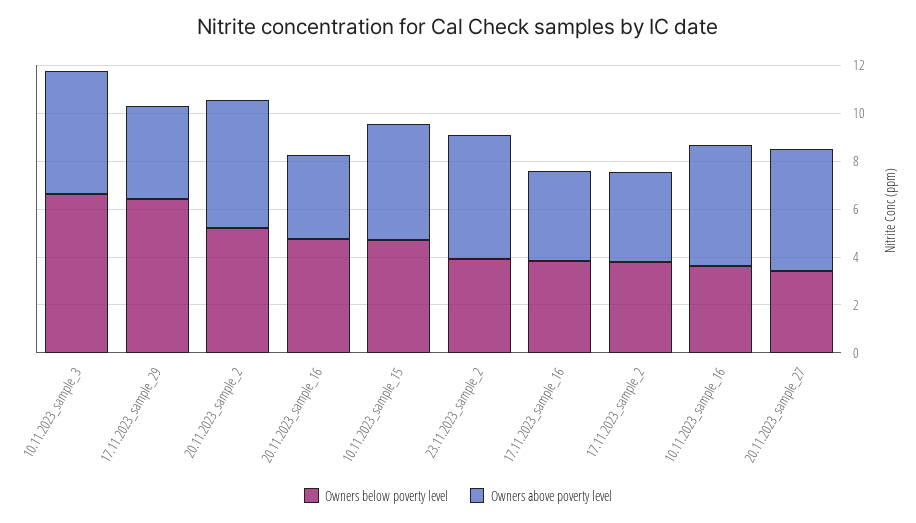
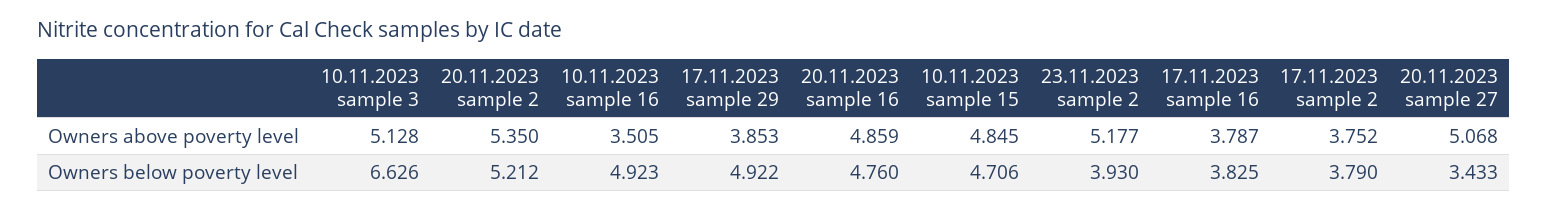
  {
    "Owners below poverty level": {
      "10.11.2023_sample_3": 6.626,
-     "17.11.2023_sample_29": 6.5,
+     "17.11.2023_sample_29": 4.922,
      "20.11.2023_sample_2": 5.212,
      "20.11.2023_sample_16": 4.76,
      "10.11.2023_sample_15": 4.706,
      "23.11.2023_sample_2": 3.93,
      "17.11.2023_sample_16": 3.825,
      "17.11.2023_sample_2": 3.79,
-     "10.11.2023_sample_16": 3.5,
+     "10.11.2023_sample_16": 4.923,
      "20.11.2023_sample_27": 3.433
    },
    "Owners above poverty level": {
      "10.11.2023_sample_3": 5.128,
      "17.11.2023_sample_29": 3.853,
      "20.11.2023_sample_2": 5.35,
-     "20.11.2023_sample_16": 3.5,
+     "20.11.2023_sample_16": 4.859,
      "10.11.2023_sample_15": 4.845,
      "23.11.2023_sample_2": 5.177,
      "17.11.2023_sample_16": 3.787,
      "17.11.2023_sample_2": 3.752,
-     "10.11.2023_sample_16": 5,
+     "10.11.2023_sample_16": 3.505,
      "20.11.2023_sample_27": 5.068
    }
  }

